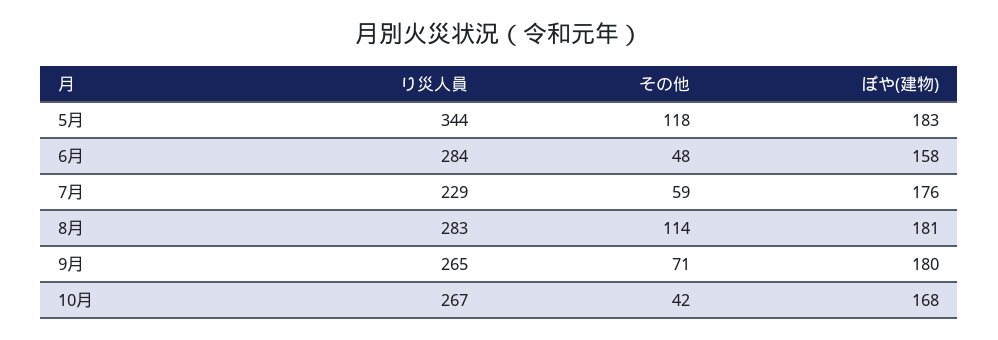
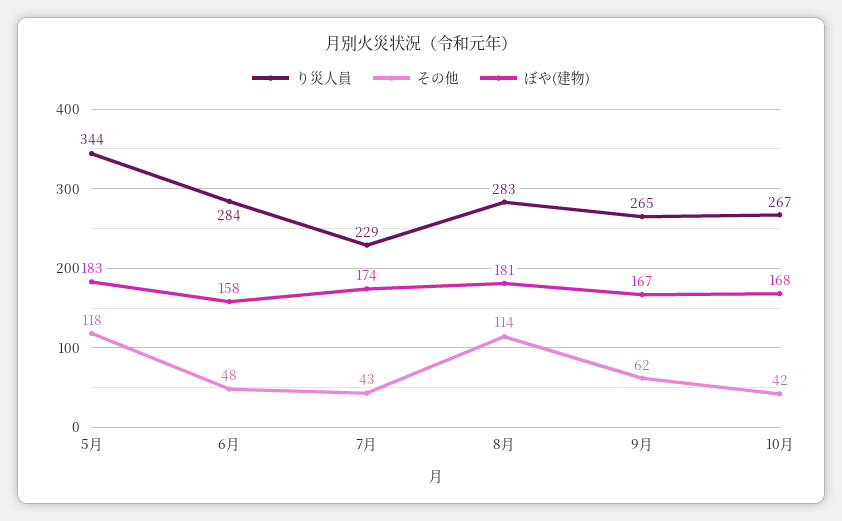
  {
    "り災人員": {
      "5月": 344,
      "6月": 284,
      "7月": 229,
      "8月": 283,
      "9月": 265,
      "10月": 267
    },
    "その他": {
      "5月": 118,
      "6月": 48,
-     "7月": 59,
+     "7月": 43,
      "8月": 114,
-     "9月": 71,
+     "9月": 62,
      "10月": 42
    },
    "ぼや(建物)": {
      "5月": 183,
      "6月": 158,
-     "7月": 176,
+     "7月": 174,
      "8月": 181,
-     "9月": 180,
+     "9月": 167,
      "10月": 168
    }
  }

